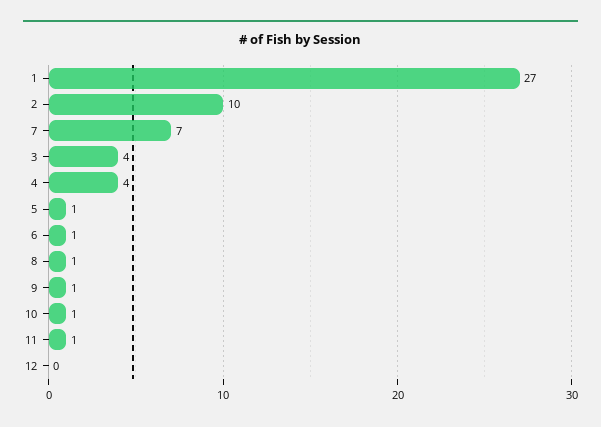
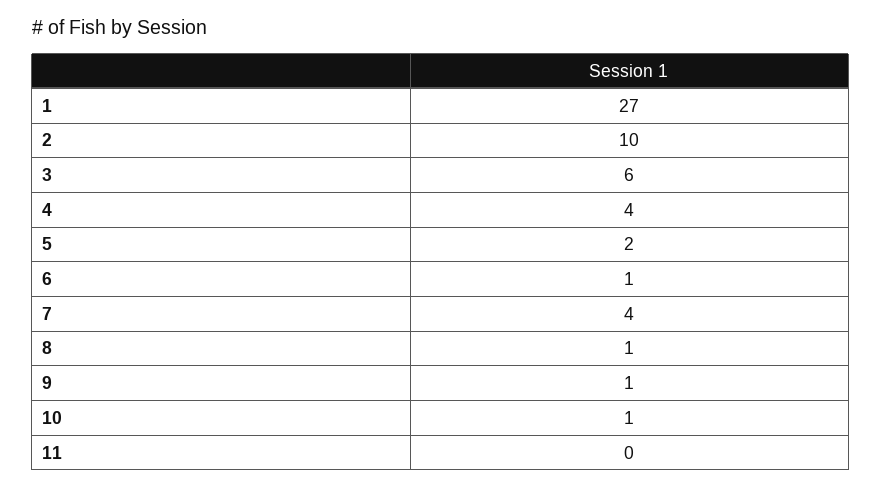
  {
    "1": 27,
    "2": 10,
-   "7": 7,
+   "7": 4,
-   "3": 4,
+   "3": 6,
    "4": 4,
-   "5": 1,
+   "5": 2,
    "6": 1,
    "8": 1,
    "9": 1,
    "10": 1,
-   "11": 1,
+   "11": 0
-   "12": 0
  }

